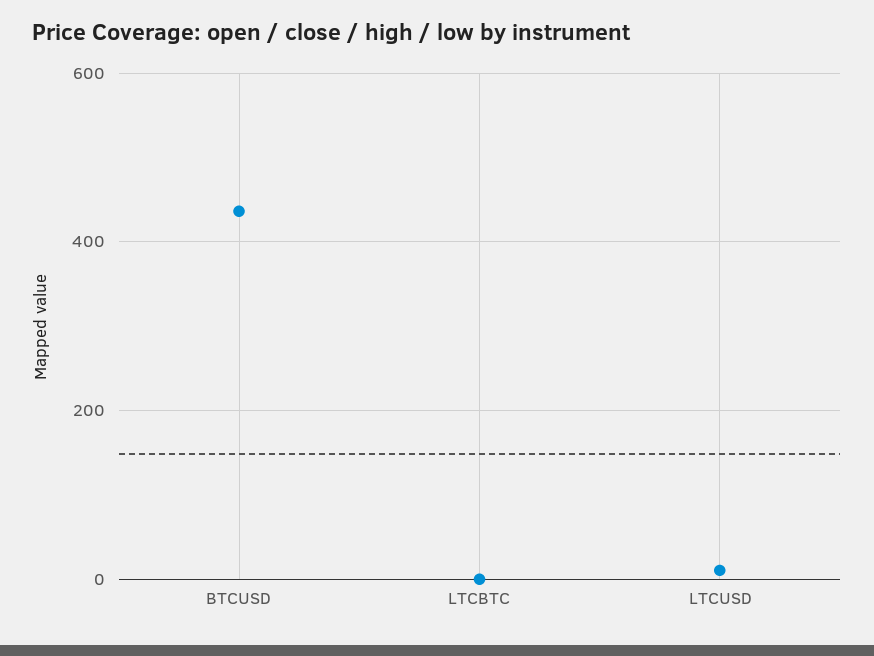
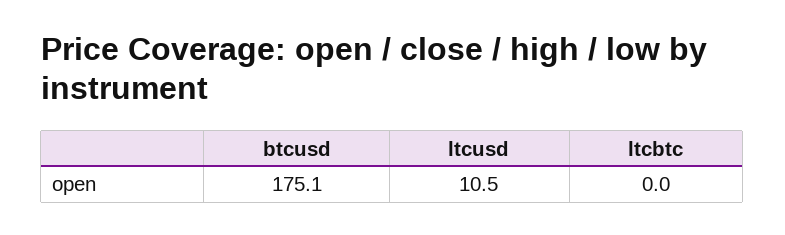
  {
-   "BTCUSD": 440,
+   "BTCUSD": 175.1,
    "LTCBTC": 0,
    "LTCUSD": 10.5
  }

